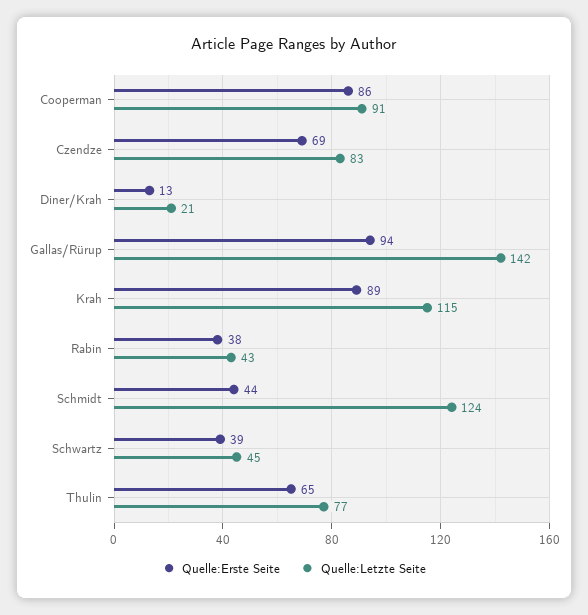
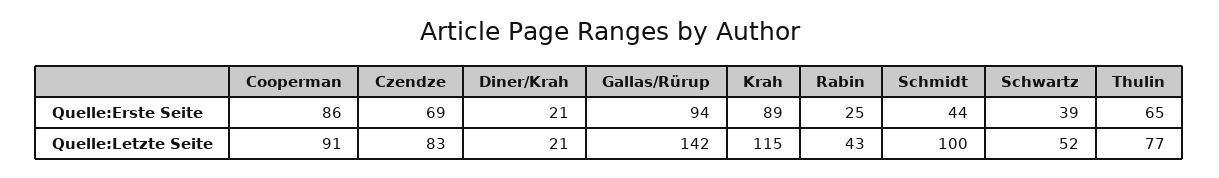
  {
    "Quelle:Erste Seite": {
      "Cooperman": 86,
      "Czendze": 69,
-     "Diner/Krah": 13,
+     "Diner/Krah": 21,
      "Gallas/Rürup": 94,
      "Krah": 89,
-     "Rabin": 38,
+     "Rabin": 25,
      "Schmidt": 44,
      "Schwartz": 39,
      "Thulin": 65
    },
    "Quelle:Letzte Seite": {
      "Cooperman": 91,
      "Czendze": 83,
      "Diner/Krah": 21,
      "Gallas/Rürup": 142,
      "Krah": 115,
      "Rabin": 43,
-     "Schmidt": 124,
+     "Schmidt": 100,
-     "Schwartz": 45,
+     "Schwartz": 52,
      "Thulin": 77
    }
  }

